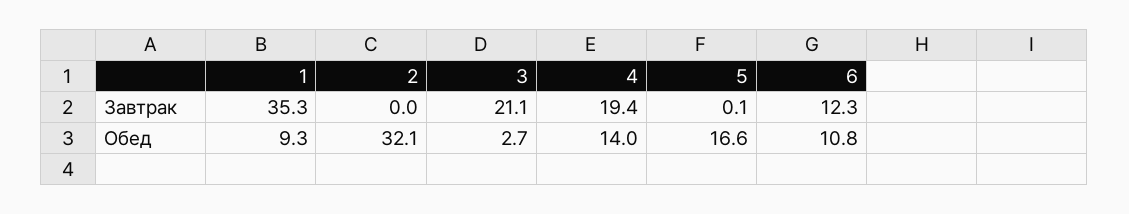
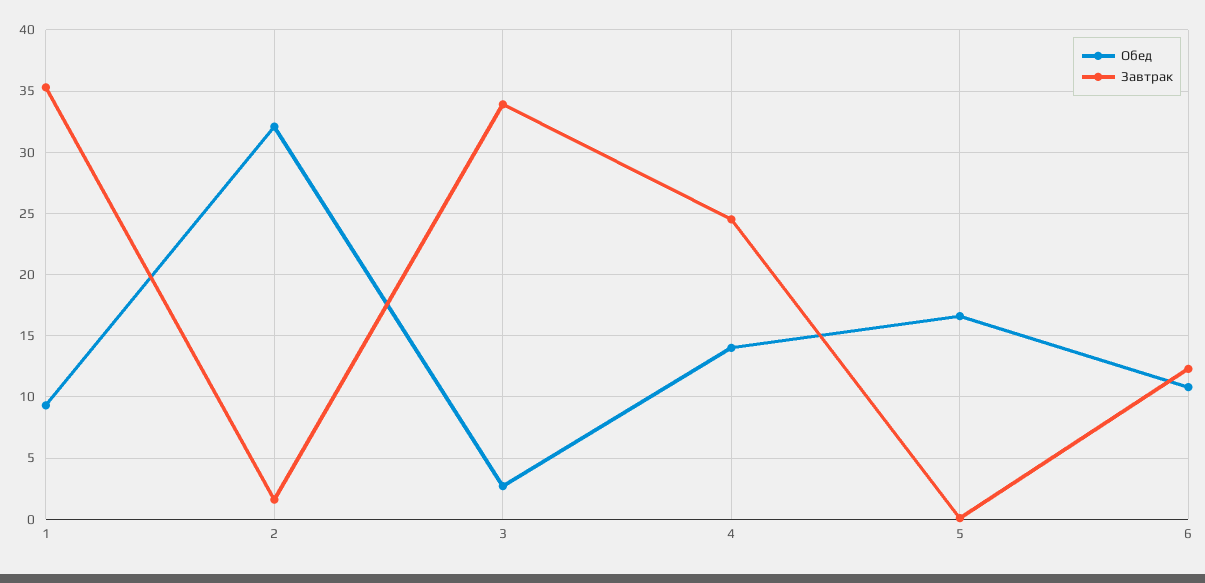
  {
    "Завтрак": {
      "1": 35.3,
-     "2": 0,
+     "2": 1.5,
-     "3": 21.1,
+     "3": 34,
-     "4": 19.4,
+     "4": 24.5,
      "5": 0.1,
      "6": 12.3
    },
    "Обед": {
      "1": 9.3,
      "2": 32.1,
      "3": 2.7,
      "4": 14,
      "5": 16.6,
      "6": 10.8
    }
  }

